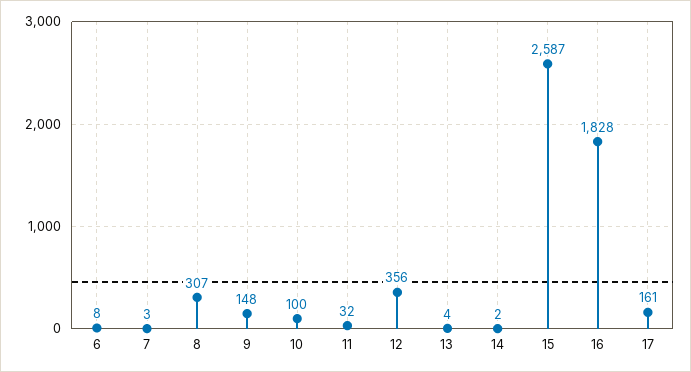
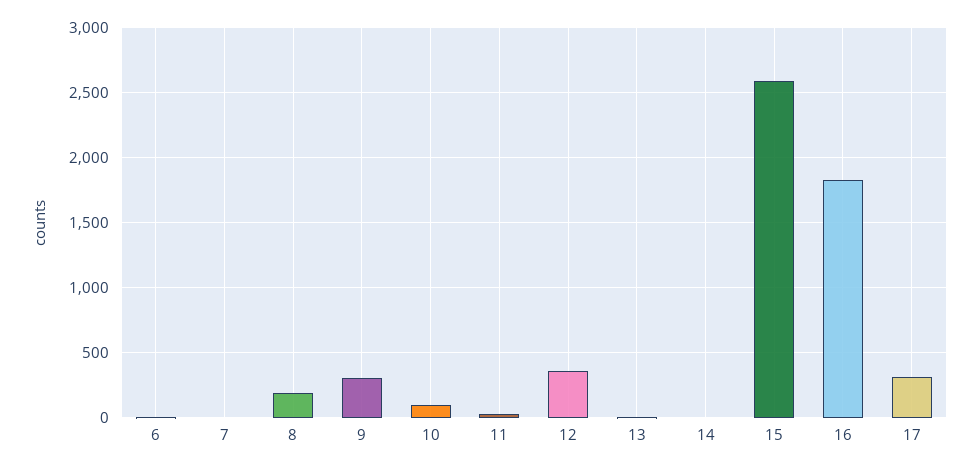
  {
    "6": 8,
    "7": 3,
-   "8": 307,
+   "8": 200,
-   "9": 148,
+   "9": 300,
    "10": 100,
    "11": 32,
    "12": 356,
    "13": 4,
    "14": 2,
    "15": 2587,
    "16": 1828,
-   "17": 161
+   "17": 300
  }

